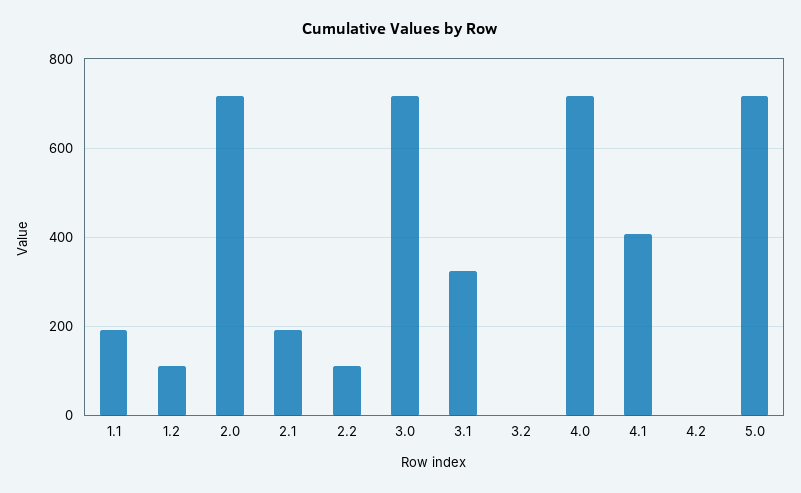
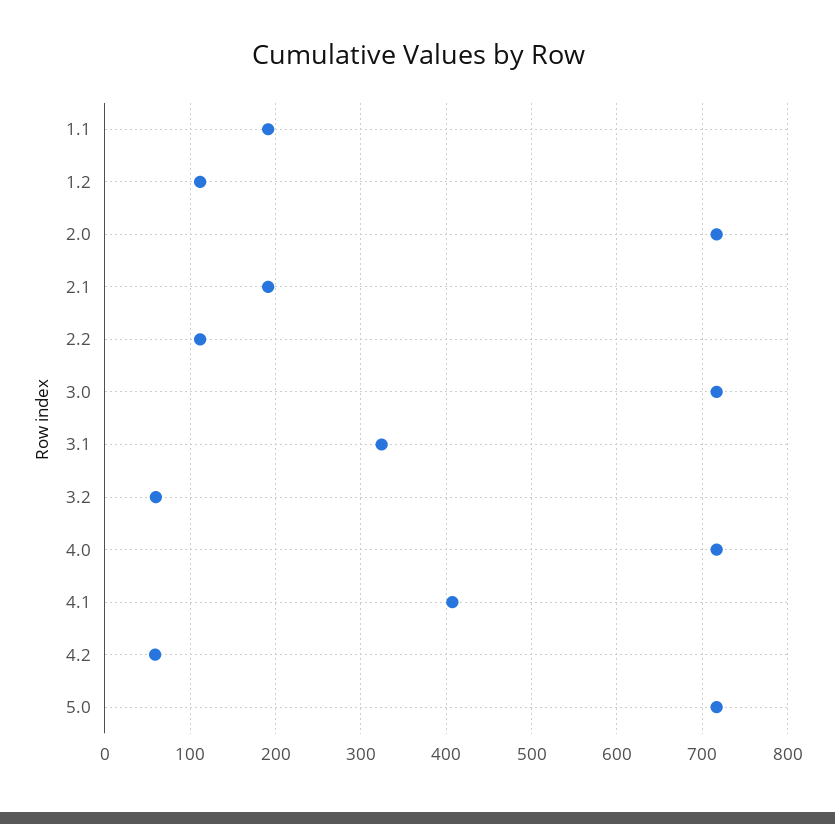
  {
    "1.1": 190,
    "1.2": 110,
    "2.0": 720,
    "2.1": 190,
    "2.2": 110,
    "3.0": 720,
    "3.1": 320,
-   "3.2": 0,
+   "3.2": 60,
    "4.0": 720,
    "4.1": 410,
-   "4.2": 0,
+   "4.2": 60,
    "5.0": 720
  }

